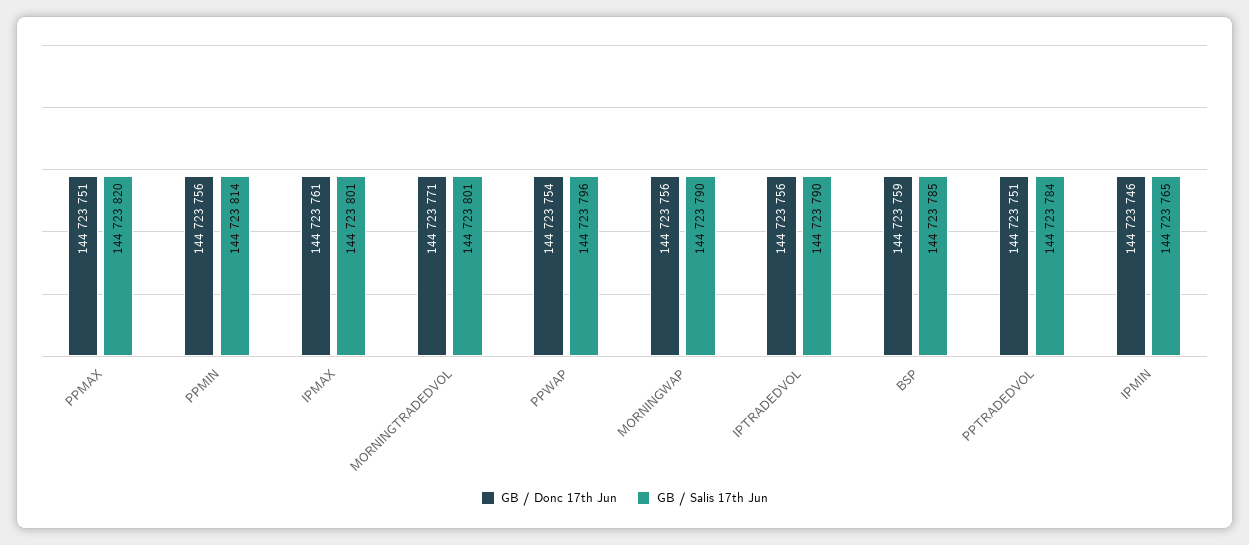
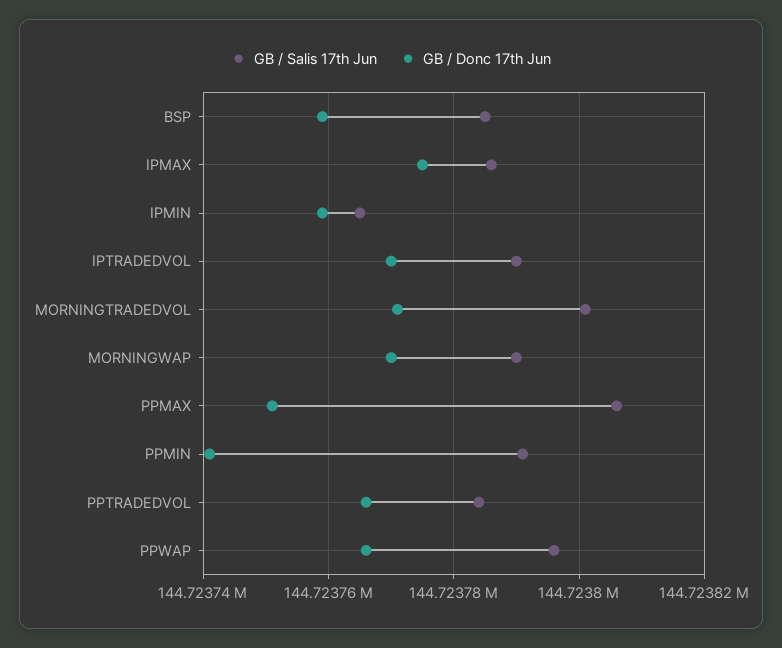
  {
    "GB / Donc 17th Jun": {
      "PPMAX": 144723751,
-     "PPMIN": 144723756,
+     "PPMIN": 144723740,
-     "IPMAX": 144723761,
+     "IPMAX": 144723775,
      "MORNINGTRADEDVOL": 144723771,
-     "PPWAP": 144723754,
+     "PPWAP": 144723765,
-     "MORNINGWAP": 144723756,
+     "MORNINGWAP": 144723770,
-     "IPTRADEDVOL": 144723756,
+     "IPTRADEDVOL": 144723770,
      "BSP": 144723759,
-     "PPTRADEDVOL": 144723751,
+     "PPTRADEDVOL": 144723765,
-     "IPMIN": 144723746
+     "IPMIN": 144723760
    },
    "GB / Salis 17th Jun": {
-     "PPMAX": 144723820,
+     "PPMAX": 144723805,
-     "PPMIN": 144723814,
+     "PPMIN": 144723790,
-     "IPMAX": 144723801,
+     "IPMAX": 144723785,
      "MORNINGTRADEDVOL": 144723801,
      "PPWAP": 144723796,
      "MORNINGWAP": 144723790,
      "IPTRADEDVOL": 144723790,
      "BSP": 144723785,
      "PPTRADEDVOL": 144723784,
      "IPMIN": 144723765
    }
  }

